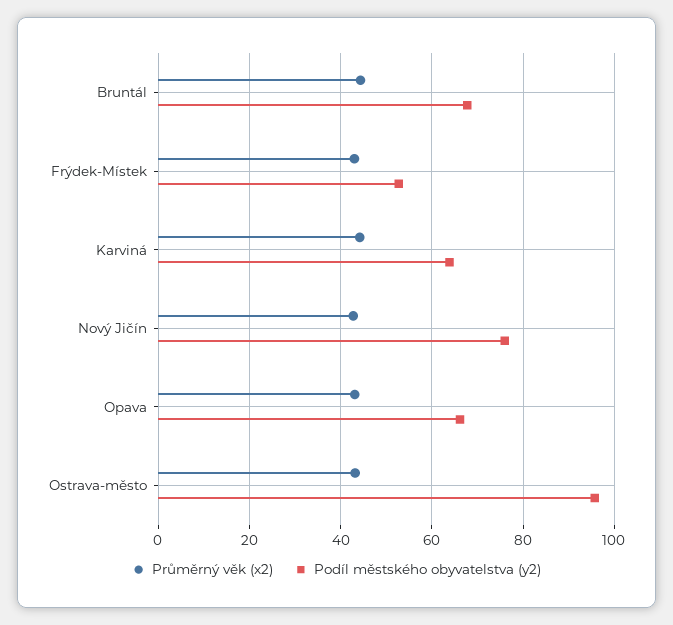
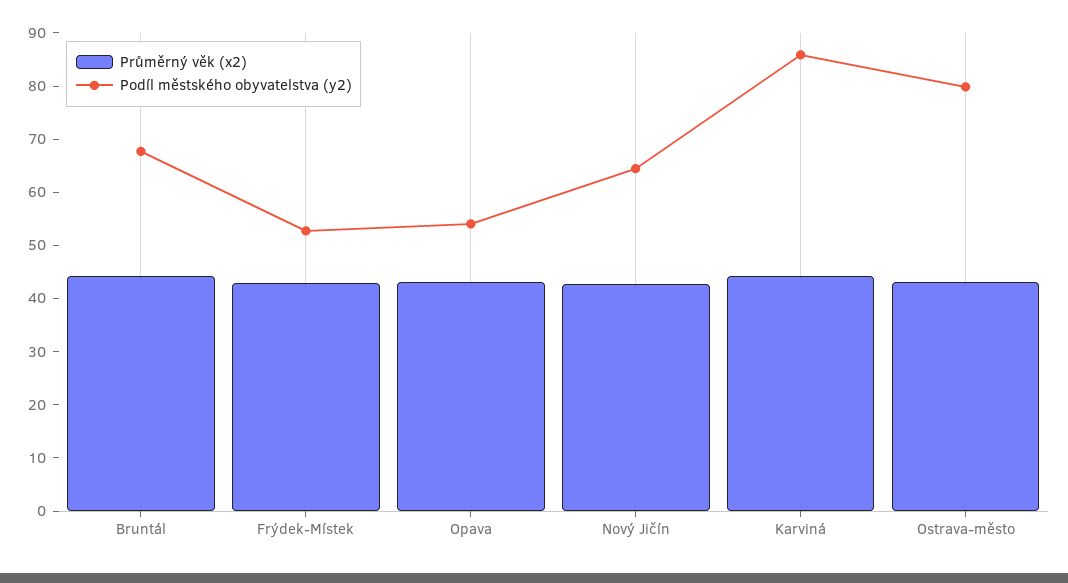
  {
    "Průměrný věk (x2)": {
      "Bruntál": 44,
      "Frýdek-Místek": 42,
      "Karviná": 44,
      "Nový Jičín": 42,
      "Opava": 44,
      "Ostrava-město": 44
    },
    "Podíl městského obyvatelstva (y2)": {
      "Bruntál": 68,
      "Frýdek-Místek": 52,
-     "Karviná": 64,
+     "Karviná": 86,
-     "Nový Jičín": 76,
+     "Nový Jičín": 64,
-     "Opava": 66,
+     "Opava": 54,
-     "Ostrava-město": 96
+     "Ostrava-město": 80
    }
  }

